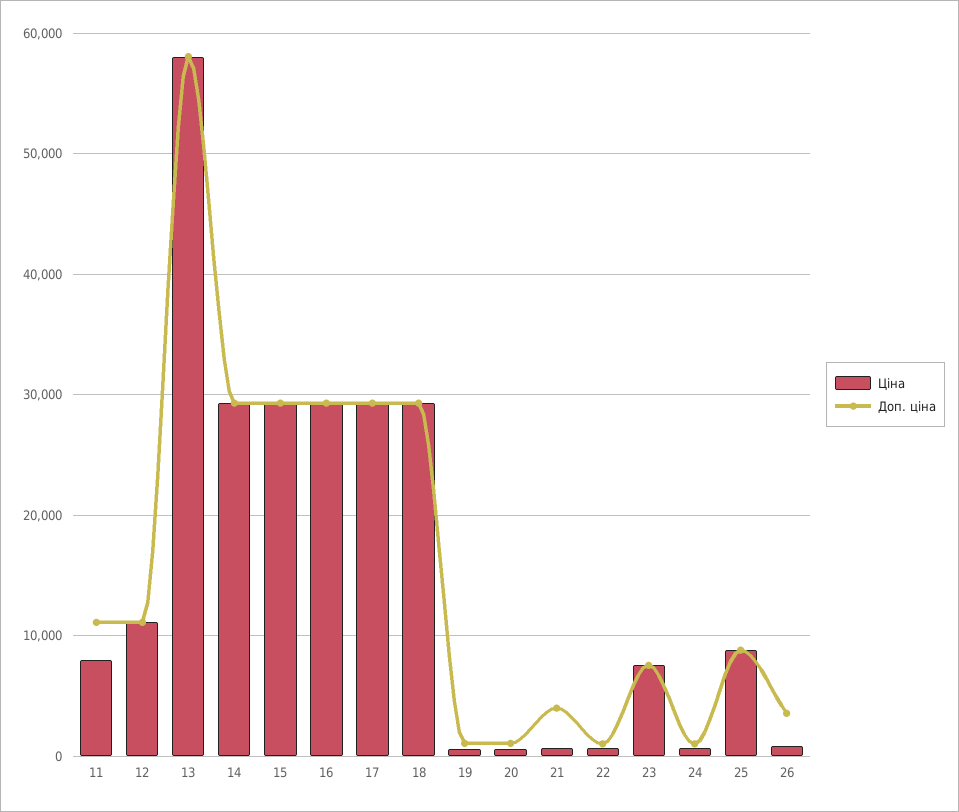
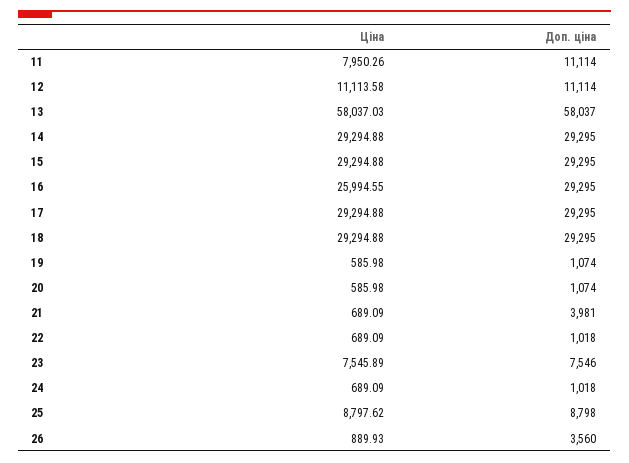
  {
    "Ціна": {
      "11": 7950.26,
      "12": 11113.58,
      "13": 58037.03,
      "14": 29294.88,
      "15": 29294.88,
-     "16": 29000,
+     "16": 25994.55,
      "17": 29294.88,
      "18": 29294.88,
      "19": 585.98,
      "20": 585.98,
      "21": 689.09,
      "22": 689.09,
      "23": 7545.89,
      "24": 689.09,
      "25": 8797.62,
      "26": 889.93
    },
    "Доп. ціна": {
      "11": 11114,
      "12": 11114,
      "13": 58037,
      "14": 29295,
      "15": 29295,
      "16": 29295,
      "17": 29295,
      "18": 29295,
      "19": 1074,
      "20": 1074,
      "21": 3981,
      "22": 1018,
      "23": 7546,
      "24": 1018,
      "25": 8798,
      "26": 3560
    }
  }

